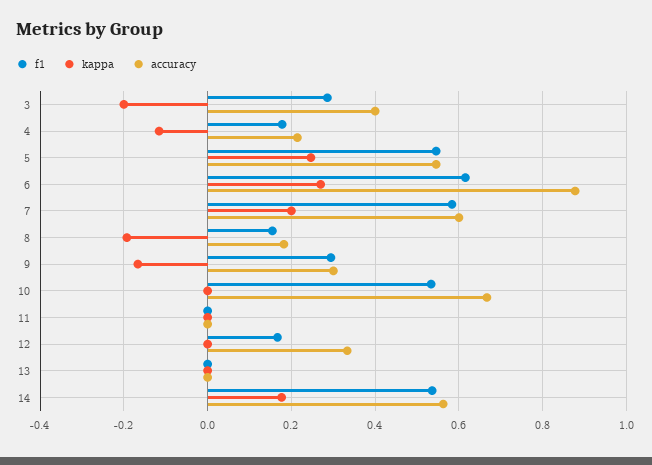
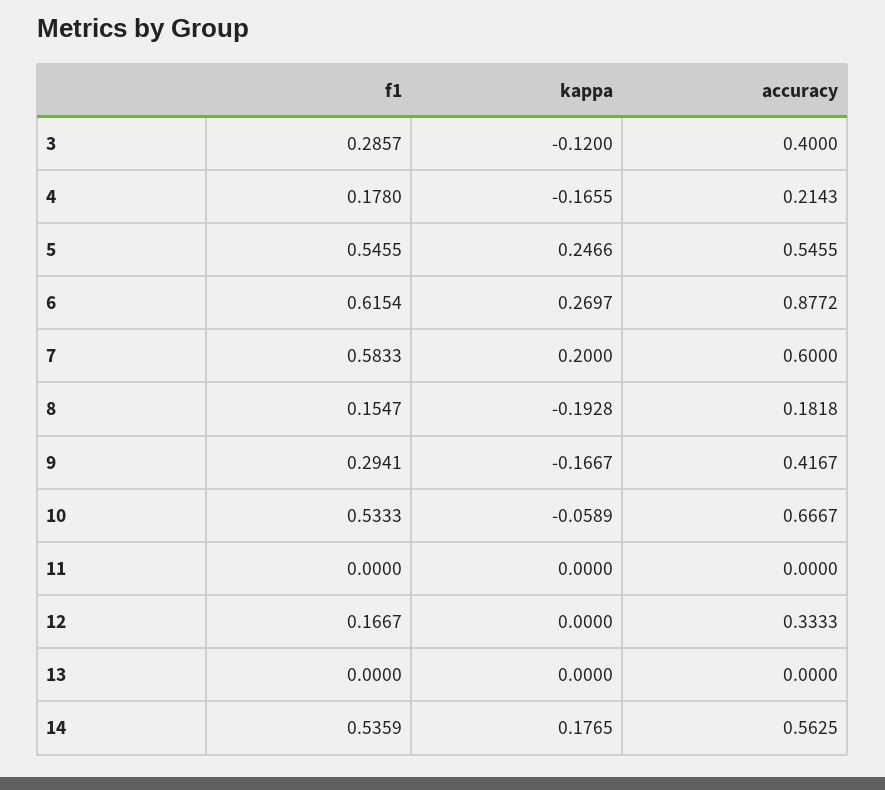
  {
    "f1": {
      "3": 0.2857,
      "4": 0.178,
      "5": 0.5455,
      "6": 0.6154,
      "7": 0.5833,
      "8": 0.1547,
      "9": 0.2941,
      "10": 0.5333,
      "11": 0,
      "12": 0.1667,
      "13": 0,
      "14": 0.5359
    },
    "kappa": {
-     "3": -0.2,
+     "3": -0.12,
-     "4": -0.12,
+     "4": -0.1655,
      "5": 0.2466,
      "6": 0.2697,
      "7": 0.2,
      "8": -0.1928,
      "9": -0.1667,
-     "10": 0,
+     "10": -0.0589,
      "11": 0,
      "12": 0,
      "13": 0,
      "14": 0.1765
    },
    "accuracy": {
      "3": 0.4,
      "4": 0.2143,
      "5": 0.5455,
      "6": 0.8772,
      "7": 0.6,
      "8": 0.1818,
-     "9": 0.3,
+     "9": 0.4167,
      "10": 0.6667,
      "11": 0,
      "12": 0.3333,
      "13": 0,
      "14": 0.5625
    }
  }

